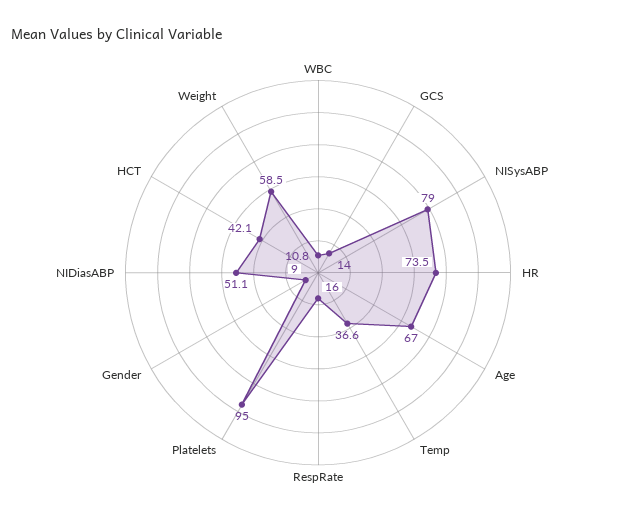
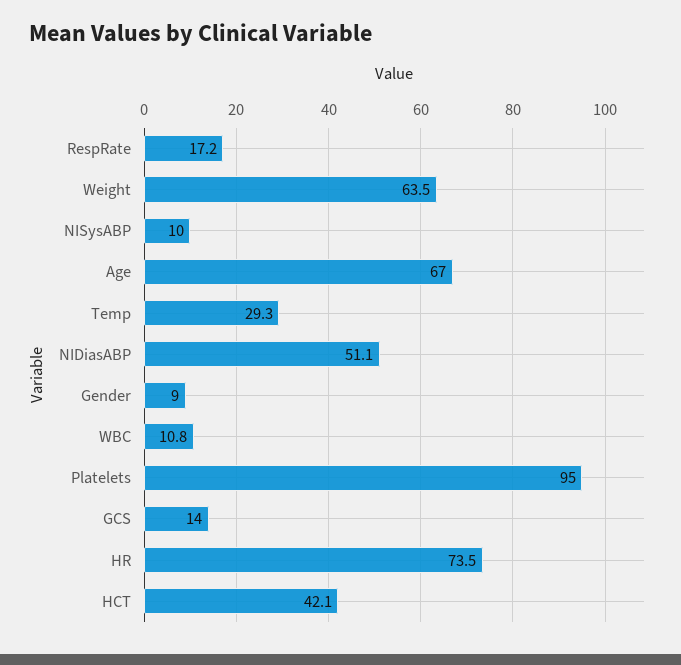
  {
    "WBC": 10.8,
    "GCS": 14,
-   "NISysABP": 79,
+   "NISysABP": 10,
    "HR": 73.5,
    "Age": 67,
-   "Temp": 36.6,
+   "Temp": 29.3,
-   "RespRate": 16,
+   "RespRate": 17.2,
    "Platelets": 95,
    "Gender": 9,
    "NIDiasABP": 51.1,
    "HCT": 42.1,
-   "Weight": 58.5
+   "Weight": 63.5
  }

